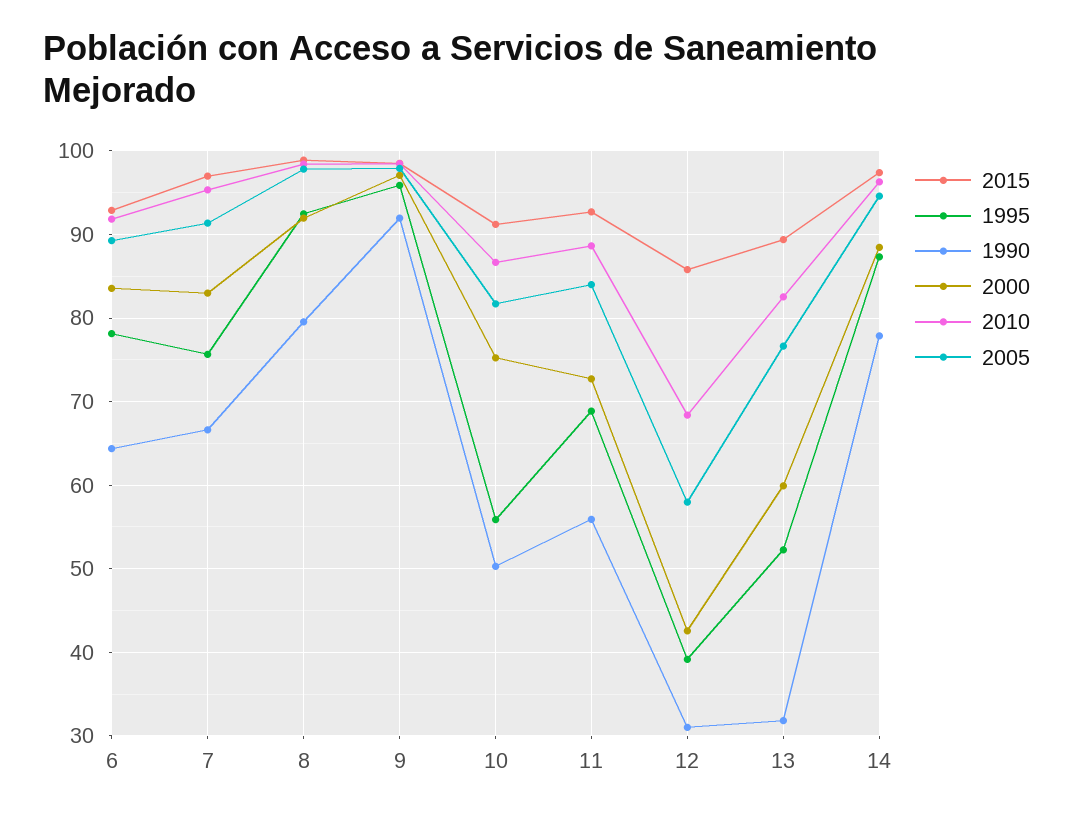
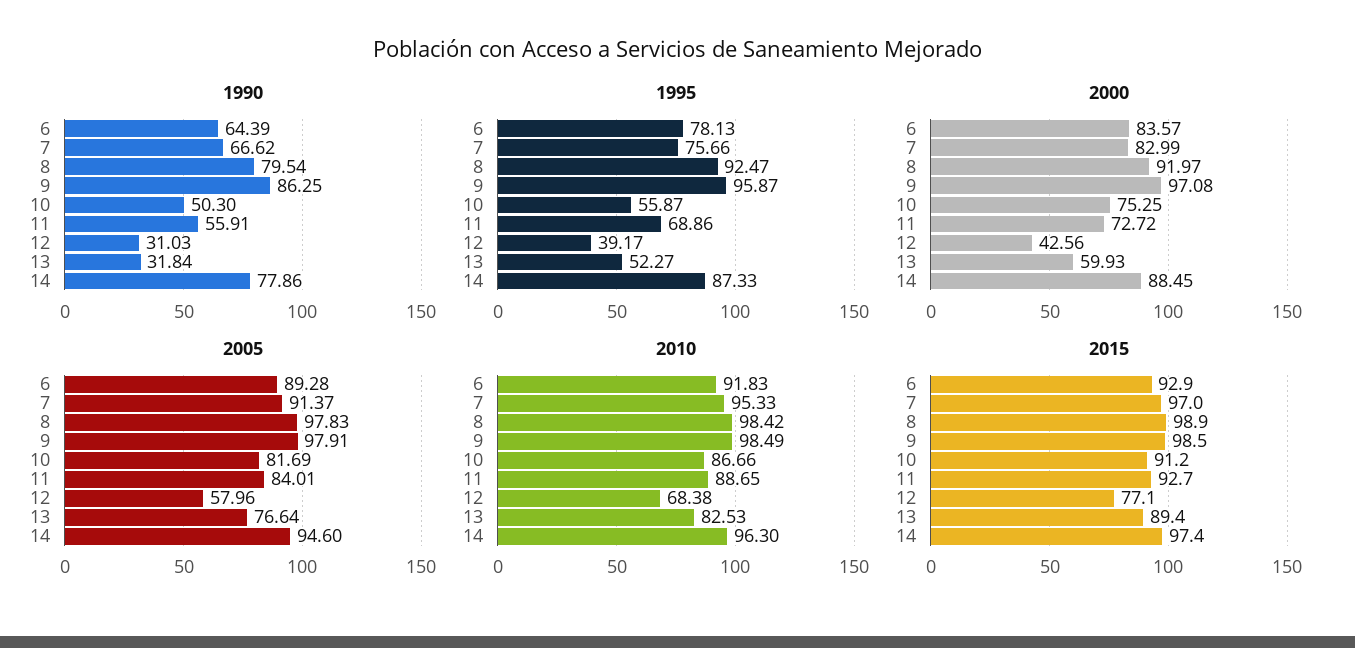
  {
    "2015": {
      "6": 92.9,
      "7": 97,
      "8": 98.9,
      "9": 98.5,
      "10": 91.2,
      "11": 92.7,
-     "12": 86,
+     "12": 77.1,
      "13": 89.4,
      "14": 97.4
    },
    "1995": {
      "6": 78.13,
      "7": 75.66,
      "8": 92.47,
      "9": 95.87,
      "10": 55.87,
      "11": 68.86,
      "12": 39.17,
      "13": 52.27,
      "14": 87.33
    },
    "1990": {
      "6": 64.39,
      "7": 66.62,
      "8": 79.54,
-     "9": 92,
+     "9": 86.25,
      "10": 50.3,
      "11": 55.91,
      "12": 31.03,
      "13": 31.84,
      "14": 77.86
    },
    "2000": {
      "6": 83.57,
      "7": 82.99,
      "8": 91.97,
      "9": 97.08,
      "10": 75.25,
      "11": 72.72,
      "12": 42.56,
      "13": 59.93,
      "14": 88.45
    },
    "2010": {
      "6": 91.83,
      "7": 95.33,
      "8": 98.42,
      "9": 98.49,
      "10": 86.66,
      "11": 88.65,
      "12": 68.38,
      "13": 82.53,
      "14": 96.3
    },
    "2005": {
      "6": 89.28,
      "7": 91.37,
      "8": 97.83,
      "9": 97.91,
      "10": 81.69,
      "11": 84.01,
      "12": 57.96,
      "13": 76.64,
      "14": 94.6
    }
  }

